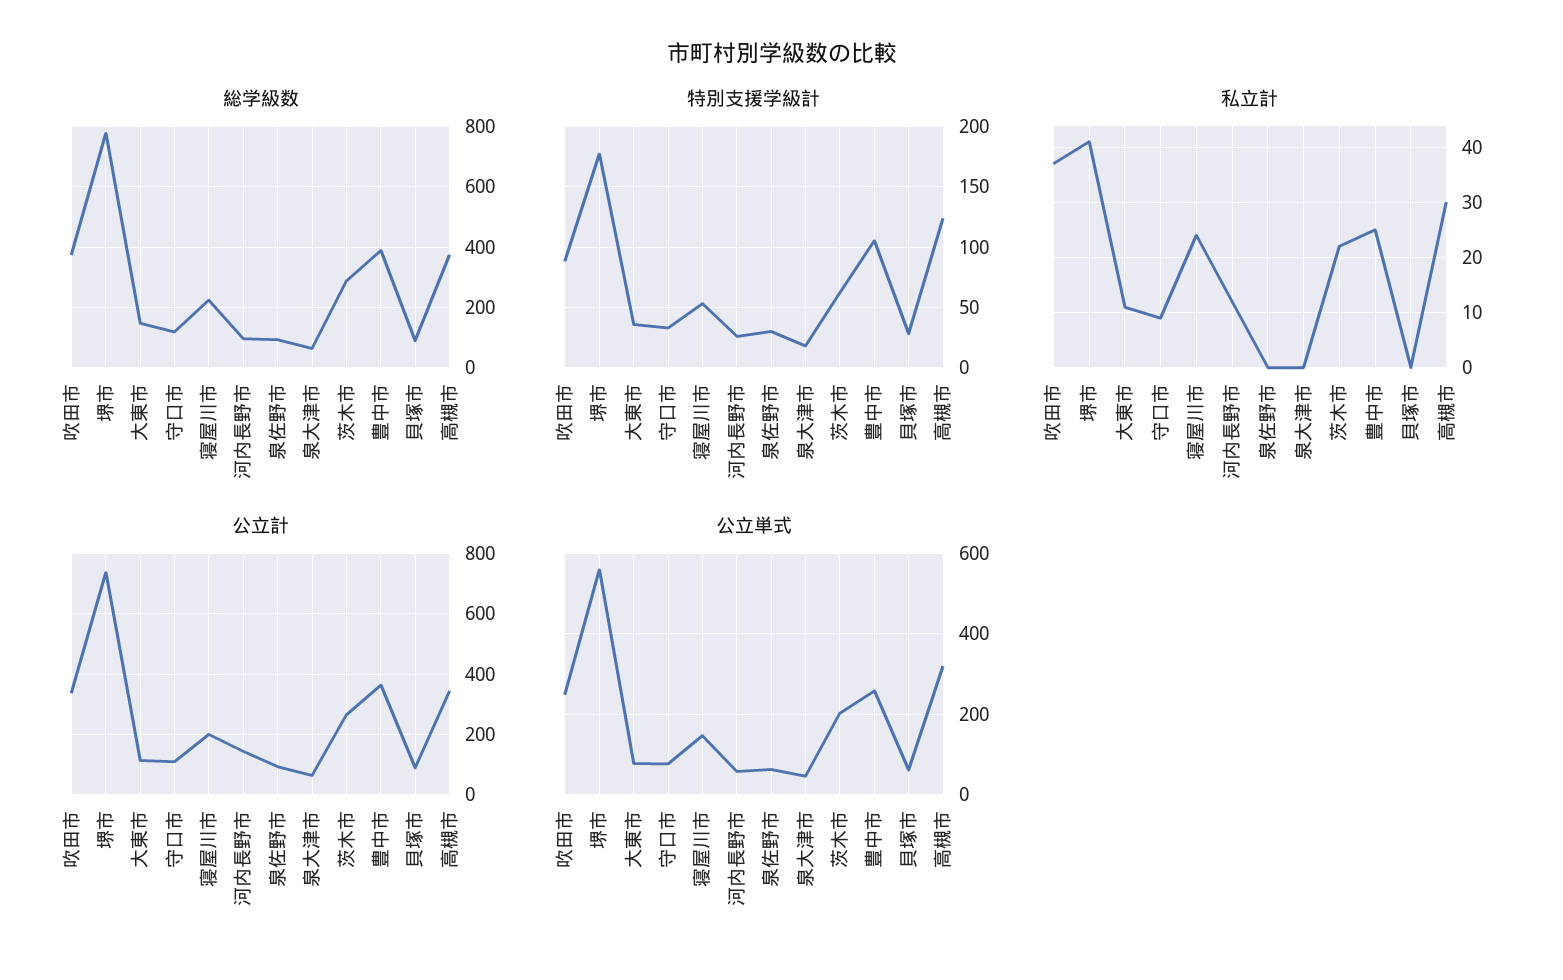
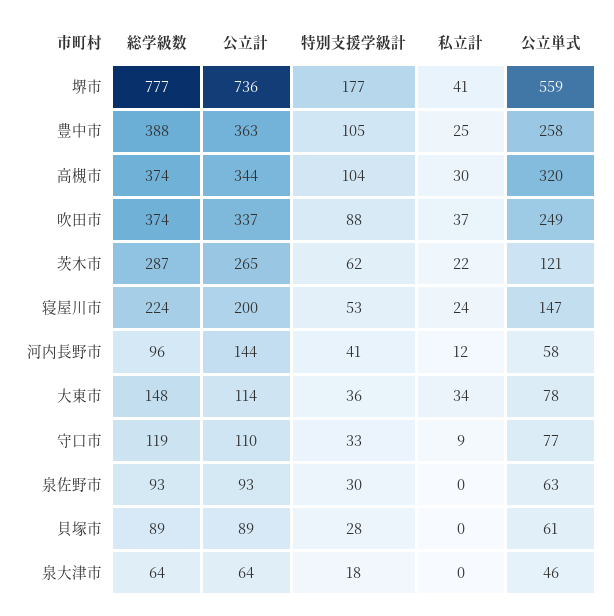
  {
    "総学級数": {
      "吹田市": 374,
      "堺市": 777,
      "大東市": 148,
      "守口市": 119,
      "寝屋川市": 224,
      "河内長野市": 96,
      "泉佐野市": 93,
      "泉大津市": 64,
      "茨木市": 287,
      "豊中市": 388,
      "貝塚市": 89,
      "高槻市": 374
    },
    "特別支援学級計": {
      "吹田市": 88,
      "堺市": 177,
      "大東市": 36,
      "守口市": 33,
      "寝屋川市": 53,
-     "河内長野市": 25,
+     "河内長野市": 41,
      "泉佐野市": 30,
      "泉大津市": 18,
      "茨木市": 62,
      "豊中市": 105,
      "貝塚市": 28,
-     "高槻市": 125
+     "高槻市": 104
    },
    "私立計": {
      "吹田市": 37,
      "堺市": 41,
-     "大東市": 10,
+     "大東市": 34,
      "守口市": 9,
      "寝屋川市": 24,
      "河内長野市": 12,
      "泉佐野市": 0,
      "泉大津市": 0,
      "茨木市": 22,
      "豊中市": 25,
      "貝塚市": 0,
      "高槻市": 30
    },
    "公立計": {
      "吹田市": 337,
      "堺市": 736,
      "大東市": 114,
      "守口市": 110,
      "寝屋川市": 200,
      "河内長野市": 144,
      "泉佐野市": 93,
      "泉大津市": 64,
      "茨木市": 265,
      "豊中市": 363,
      "貝塚市": 89,
      "高槻市": 344
    },
    "公立単式": {
      "吹田市": 249,
      "堺市": 559,
      "大東市": 78,
      "守口市": 77,
      "寝屋川市": 147,
      "河内長野市": 58,
      "泉佐野市": 63,
      "泉大津市": 46,
-     "茨木市": 200,
+     "茨木市": 121,
      "豊中市": 258,
      "貝塚市": 61,
      "高槻市": 320
    }
  }

